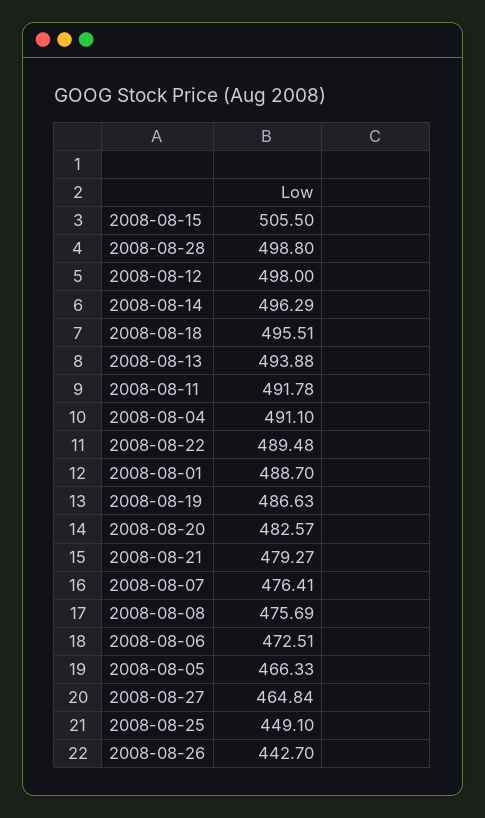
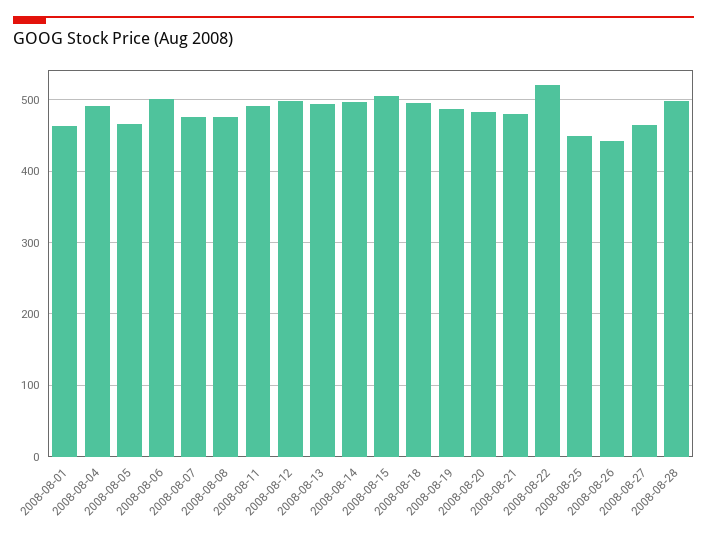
  {
    "2008-08-15": 505.5,
    "2008-08-28": 498.8,
    "2008-08-12": 498,
    "2008-08-14": 496.29,
    "2008-08-18": 495.51,
    "2008-08-13": 493.88,
    "2008-08-11": 491.78,
    "2008-08-04": 491.1,
-   "2008-08-22": 489.48,
+   "2008-08-22": 520,
-   "2008-08-01": 488.7,
+   "2008-08-01": 460,
    "2008-08-19": 486.63,
    "2008-08-20": 482.57,
    "2008-08-21": 479.27,
    "2008-08-07": 476.41,
    "2008-08-08": 475.69,
-   "2008-08-06": 472.51,
+   "2008-08-06": 500,
    "2008-08-05": 466.33,
    "2008-08-27": 464.84,
    "2008-08-25": 449.1,
    "2008-08-26": 442.7
  }

